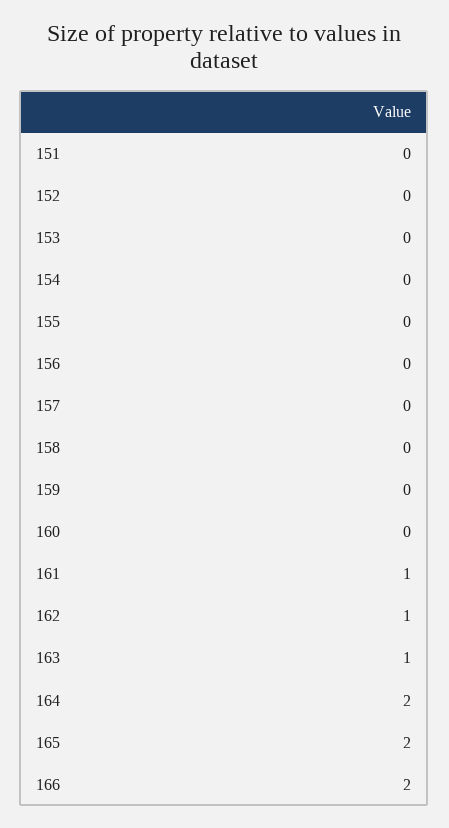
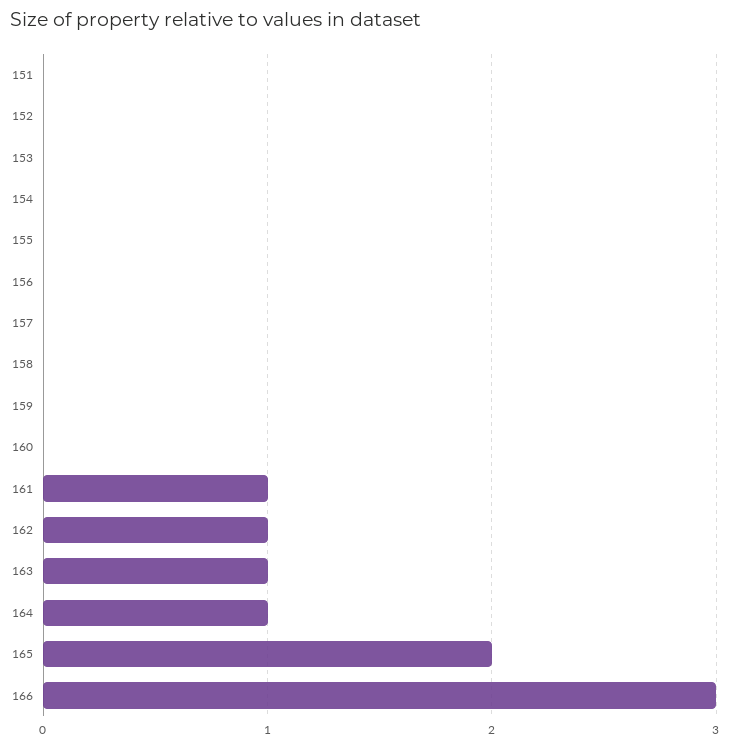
  {
    "151": 0,
    "152": 0,
    "153": 0,
    "154": 0,
    "155": 0,
    "156": 0,
    "157": 0,
    "158": 0,
    "159": 0,
    "160": 0,
    "161": 1,
    "162": 1,
    "163": 1,
-   "164": 2,
+   "164": 1,
    "165": 2,
-   "166": 2
+   "166": 3
  }

